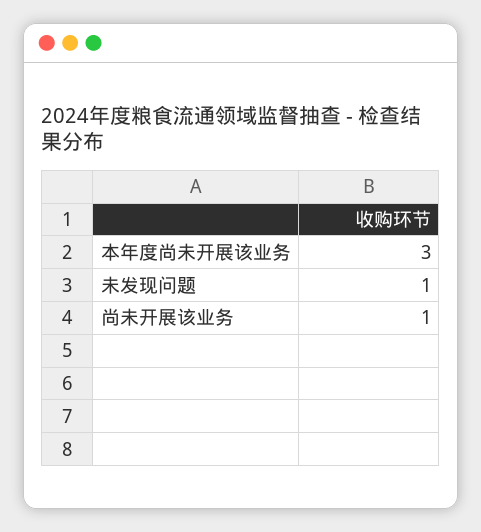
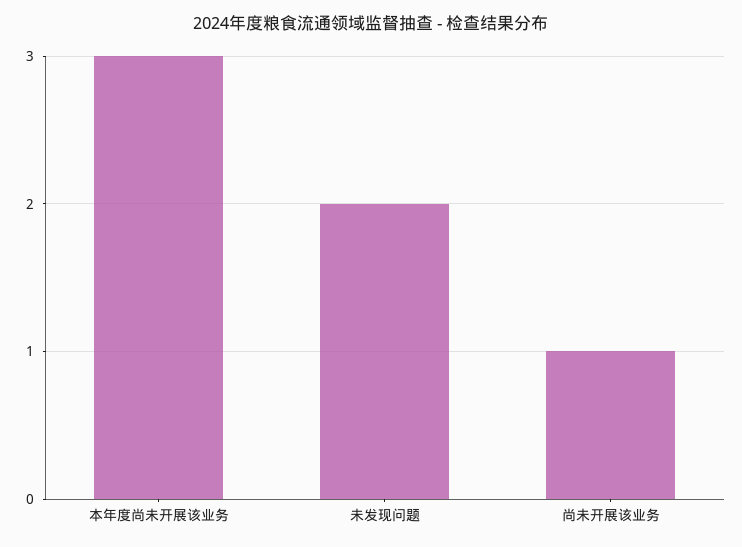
  {
    "本年度尚未开展该业务": 3,
-   "未发现问题": 1,
+   "未发现问题": 2,
    "尚未开展该业务": 1
  }

